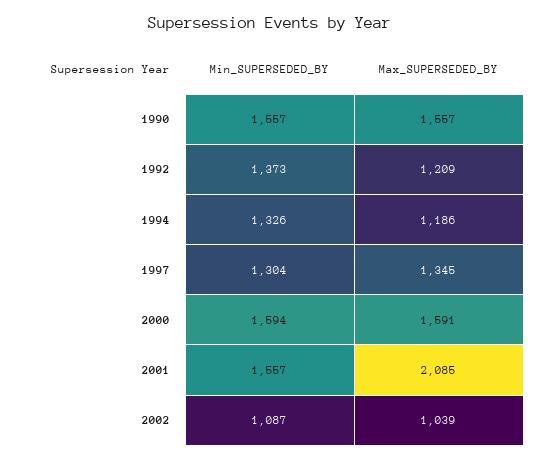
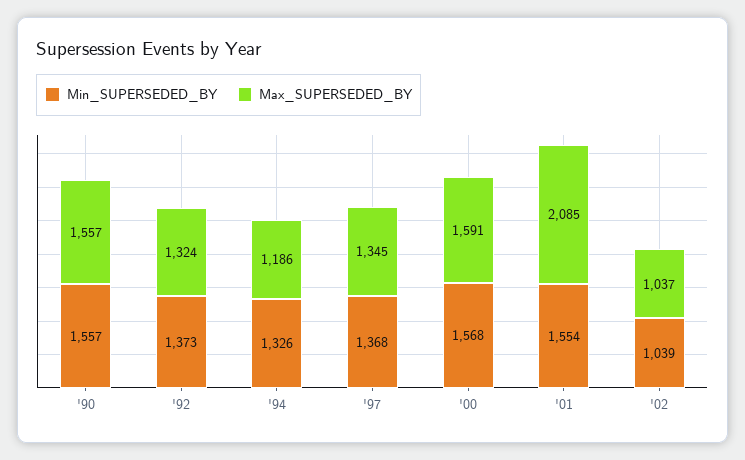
  {
    "Min_SUPERSEDED_BY": {
      "1990": 1557,
      "1992": 1373,
      "1994": 1326,
-     "1997": 1304,
+     "1997": 1368,
-     "2000": 1594,
+     "2000": 1568,
-     "2001": 1557,
+     "2001": 1554,
-     "2002": 1087
+     "2002": 1039
    },
    "Max_SUPERSEDED_BY": {
      "1990": 1557,
-     "1992": 1209,
+     "1992": 1324,
      "1994": 1186,
      "1997": 1345,
      "2000": 1591,
      "2001": 2085,
-     "2002": 1039
+     "2002": 1037
    }
  }

